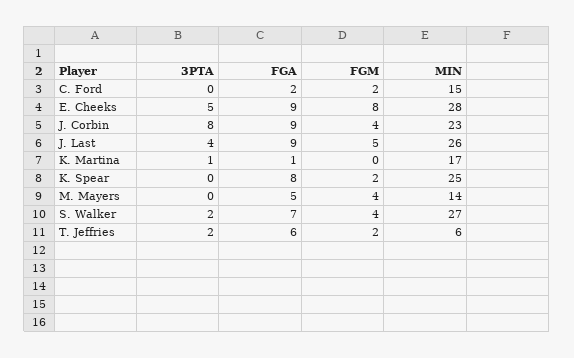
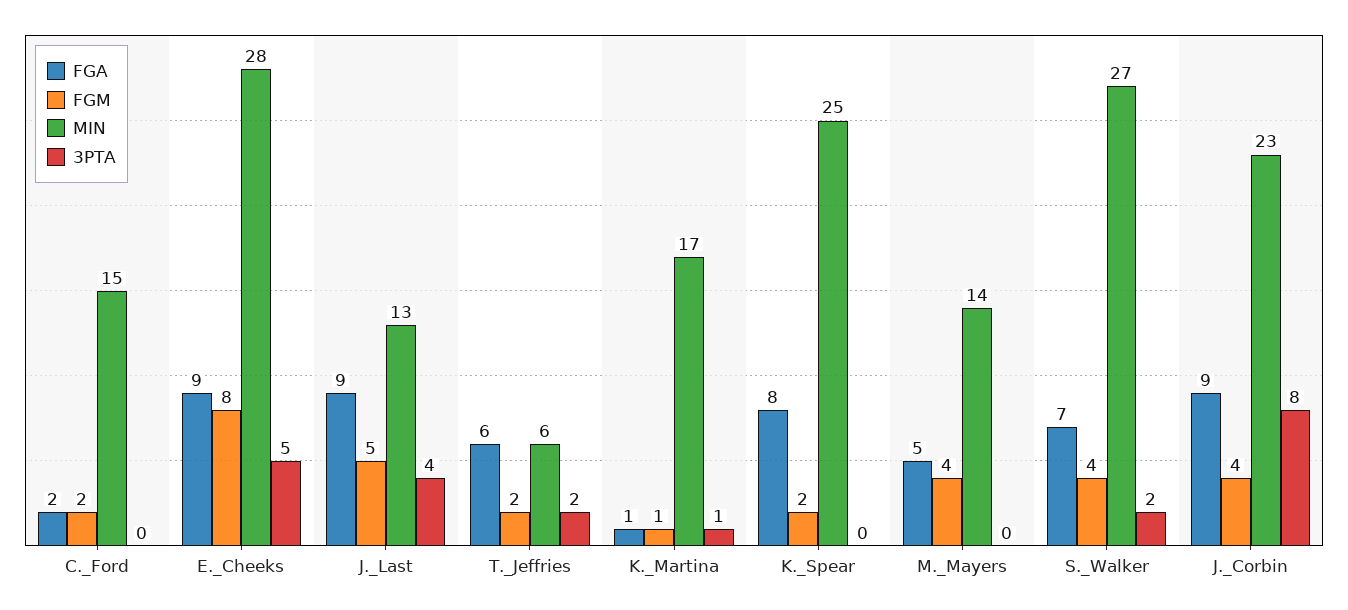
  {
    "3PTA": {
      "C. Ford": 0,
      "E. Cheeks": 5,
      "J. Corbin": 8,
      "J. Last": 4,
      "K. Martina": 1,
      "K. Spear": 0,
      "M. Mayers": 0,
      "S. Walker": 2,
      "T. Jeffries": 2
    },
    "FGA": {
      "C. Ford": 2,
      "E. Cheeks": 9,
      "J. Corbin": 9,
      "J. Last": 9,
      "K. Martina": 1,
      "K. Spear": 8,
      "M. Mayers": 5,
      "S. Walker": 7,
      "T. Jeffries": 6
    },
    "FGM": {
      "C. Ford": 2,
      "E. Cheeks": 8,
      "J. Corbin": 4,
      "J. Last": 5,
-     "K. Martina": 0,
+     "K. Martina": 1,
      "K. Spear": 2,
      "M. Mayers": 4,
      "S. Walker": 4,
      "T. Jeffries": 2
    },
    "MIN": {
      "C. Ford": 15,
      "E. Cheeks": 28,
      "J. Corbin": 23,
-     "J. Last": 26,
+     "J. Last": 13,
      "K. Martina": 17,
      "K. Spear": 25,
      "M. Mayers": 14,
      "S. Walker": 27,
      "T. Jeffries": 6
    }
  }

